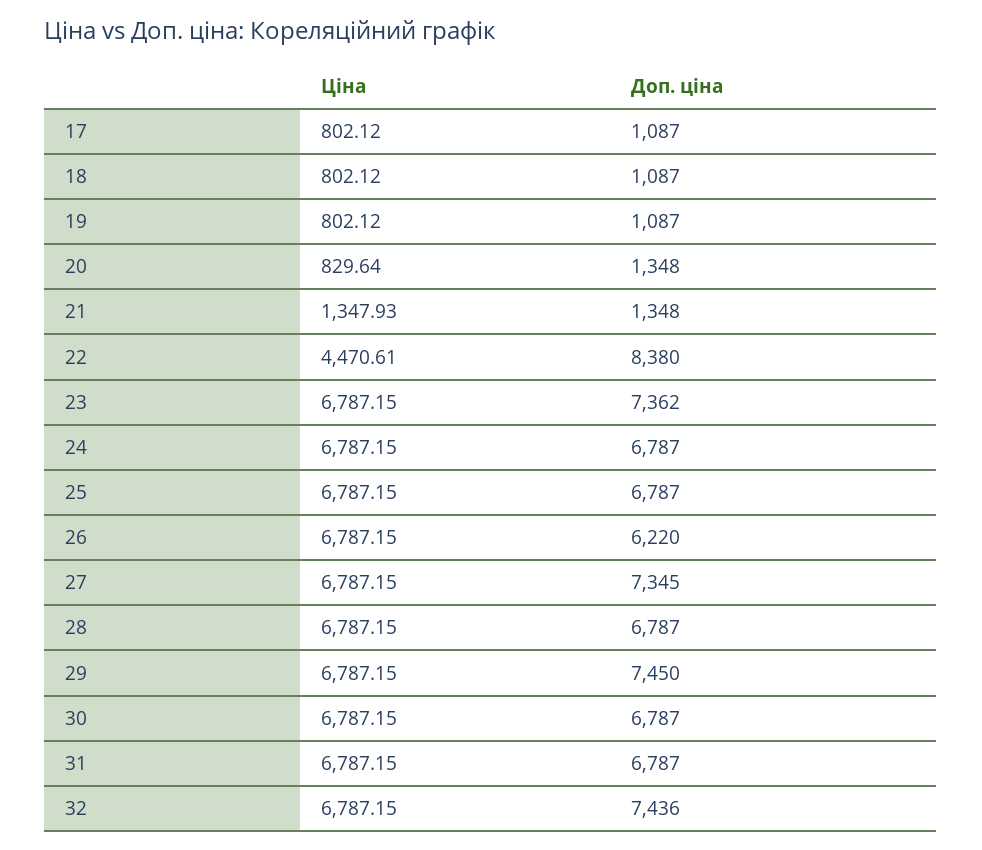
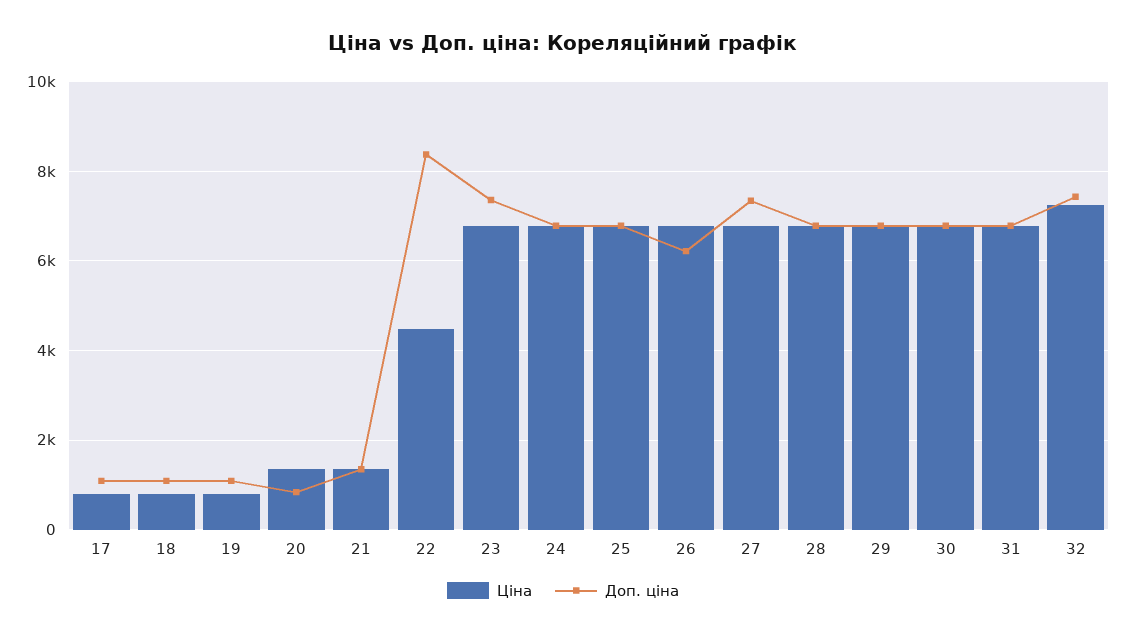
  {
    "Ціна": {
      "17": 802.12,
      "18": 802.12,
      "19": 802.12,
-     "20": 829.64,
+     "20": 1400,
      "21": 1347.93,
      "22": 4470.61,
      "23": 6787.15,
      "24": 6787.15,
      "25": 6787.15,
      "26": 6787.15,
      "27": 6787.15,
      "28": 6787.15,
      "29": 6787.15,
      "30": 6787.15,
      "31": 6787.15,
-     "32": 6787.15
+     "32": 7200
    },
    "Доп. ціна": {
      "17": 1087,
      "18": 1087,
      "19": 1087,
-     "20": 1348,
+     "20": 800,
      "21": 1348,
      "22": 8380,
      "23": 7362,
      "24": 6787,
      "25": 6787,
      "26": 6220,
      "27": 7345,
      "28": 6787,
-     "29": 7450,
+     "29": 6800,
      "30": 6787,
      "31": 6787,
      "32": 7436
    }
  }

